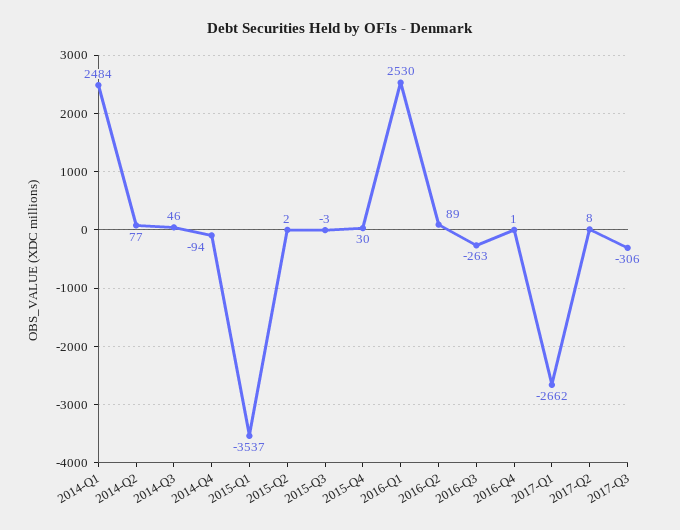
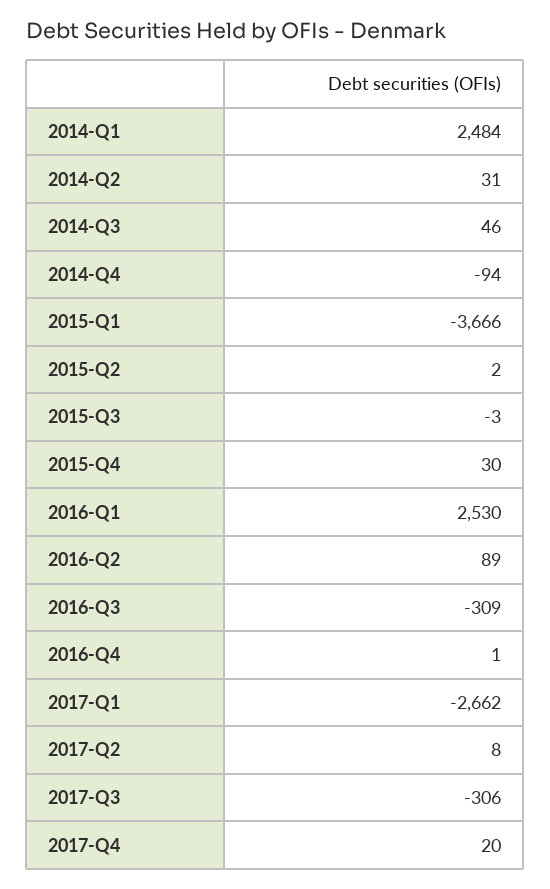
  {
    "2014-Q1": 2484,
-   "2014-Q2": 77,
+   "2014-Q2": 31,
    "2014-Q3": 46,
    "2014-Q4": -94,
-   "2015-Q1": -3537,
+   "2015-Q1": -3666,
    "2015-Q2": 2,
    "2015-Q3": -3,
    "2015-Q4": 30,
    "2016-Q1": 2530,
    "2016-Q2": 89,
-   "2016-Q3": -263,
+   "2016-Q3": -309,
    "2016-Q4": 1,
    "2017-Q1": -2662,
    "2017-Q2": 8,
-   "2017-Q3": -306
+   "2017-Q3": -306,
+   "2017-Q4": 20
  }

